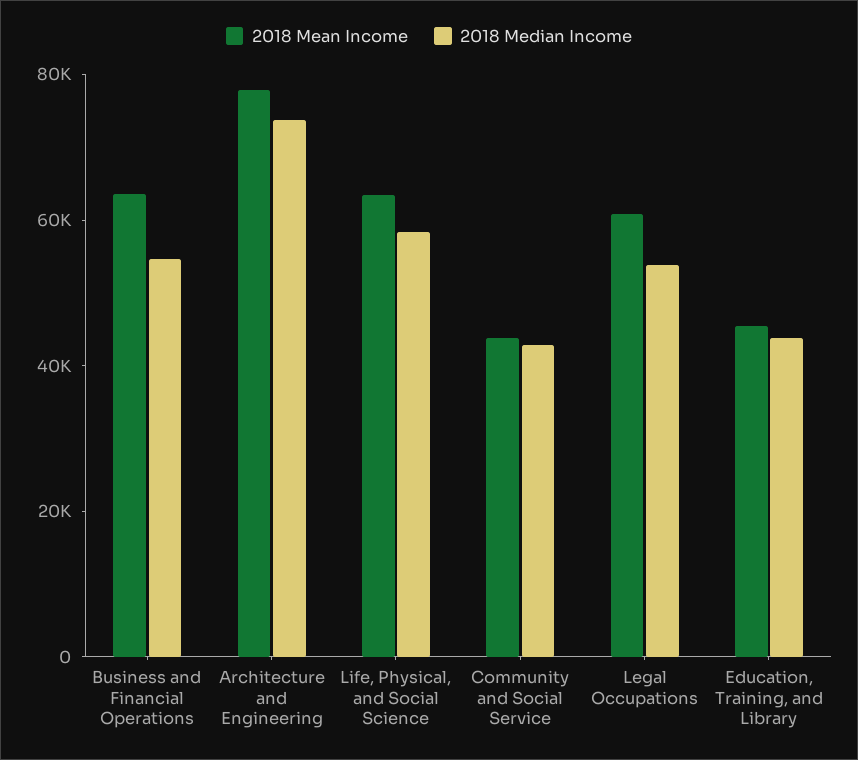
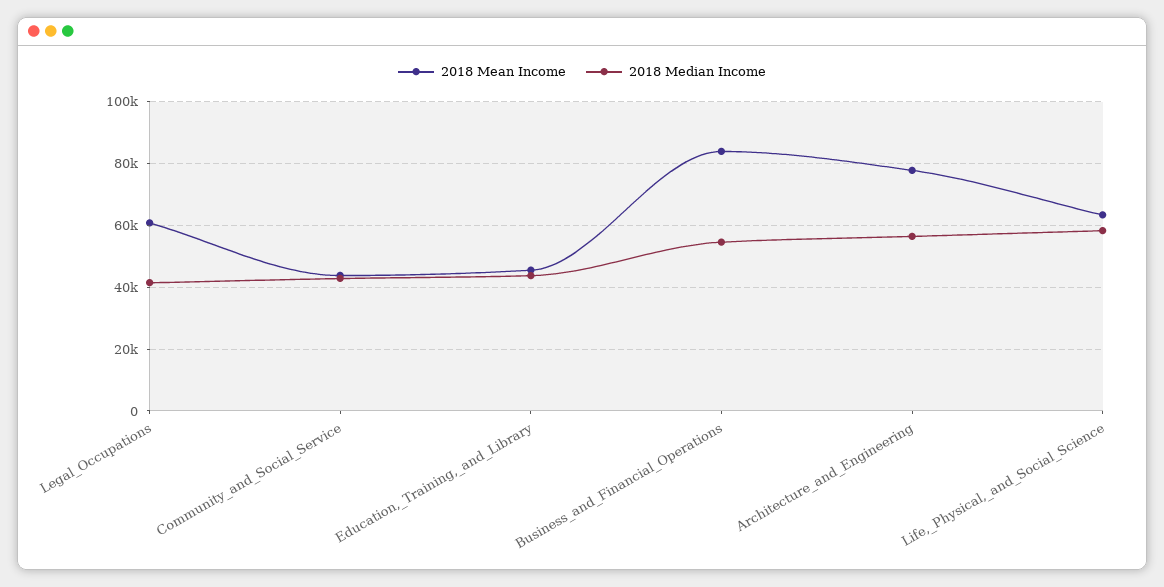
  {
    "2018 Mean Income": {
-     "Business and Financial Operations": 65000,
+     "Business and Financial Operations": 84000,
      "Architecture and Engineering": 78000,
      "Life, Physical, and Social Science": 64000,
      "Community and Social Service": 44000,
      "Legal Occupations": 60000,
      "Education, Training, and Library": 46000
    },
    "2018 Median Income": {
      "Business and Financial Operations": 54000,
-     "Architecture and Engineering": 75000,
+     "Architecture and Engineering": 56000,
      "Life, Physical, and Social Science": 58000,
      "Community and Social Service": 42000,
-     "Legal Occupations": 55000,
+     "Legal Occupations": 42000,
      "Education, Training, and Library": 44000
    }
  }

